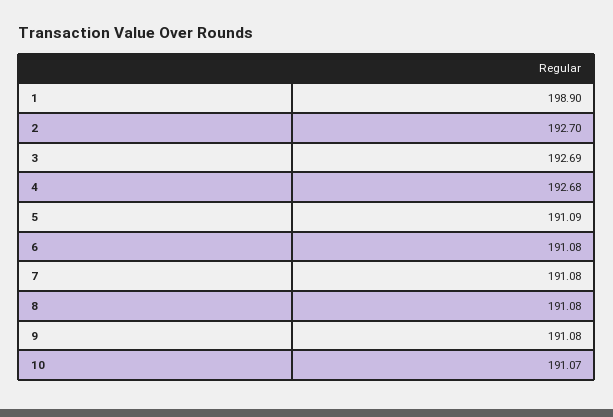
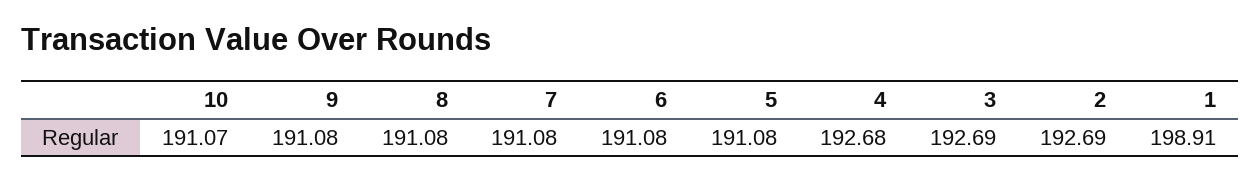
  {
-   "1": 198.9,
+   "1": 198.91,
-   "2": 192.7,
+   "2": 192.69,
    "3": 192.69,
    "4": 192.68,
-   "5": 191.09,
+   "5": 191.08,
    "6": 191.08,
    "7": 191.08,
    "8": 191.08,
    "9": 191.08,
    "10": 191.07
  }

